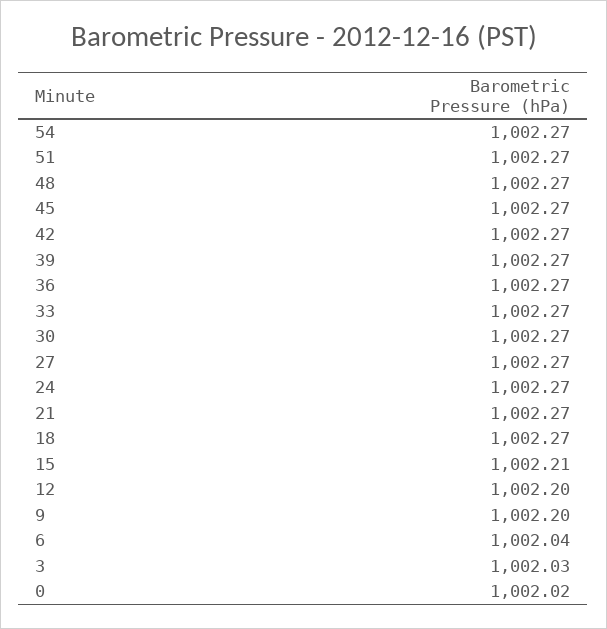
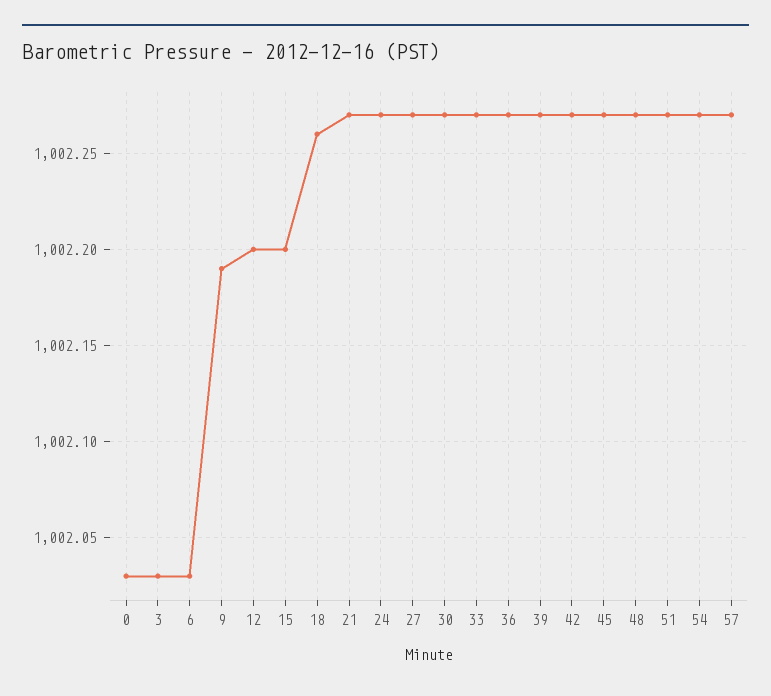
  {
    "54": 1002.27,
    "51": 1002.27,
    "48": 1002.27,
    "45": 1002.27,
    "42": 1002.27,
    "39": 1002.27,
    "36": 1002.27,
    "33": 1002.27,
    "30": 1002.27,
    "27": 1002.27,
    "24": 1002.27,
    "21": 1002.27,
-   "18": 1002.27,
+   "18": 1002.26,
-   "15": 1002.21,
+   "15": 1002.2,
    "12": 1002.2,
-   "9": 1002.2,
+   "9": 1002.19,
-   "6": 1002.04,
+   "6": 1002.03,
    "3": 1002.03,
-   "0": 1002.02
+   "0": 1002.03,
+   "57": 1002.27
  }

